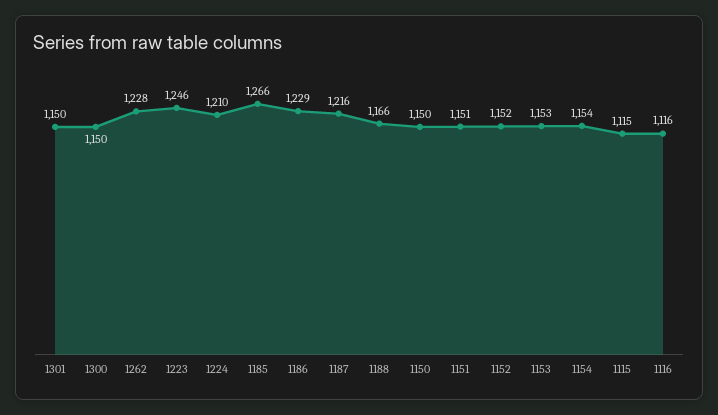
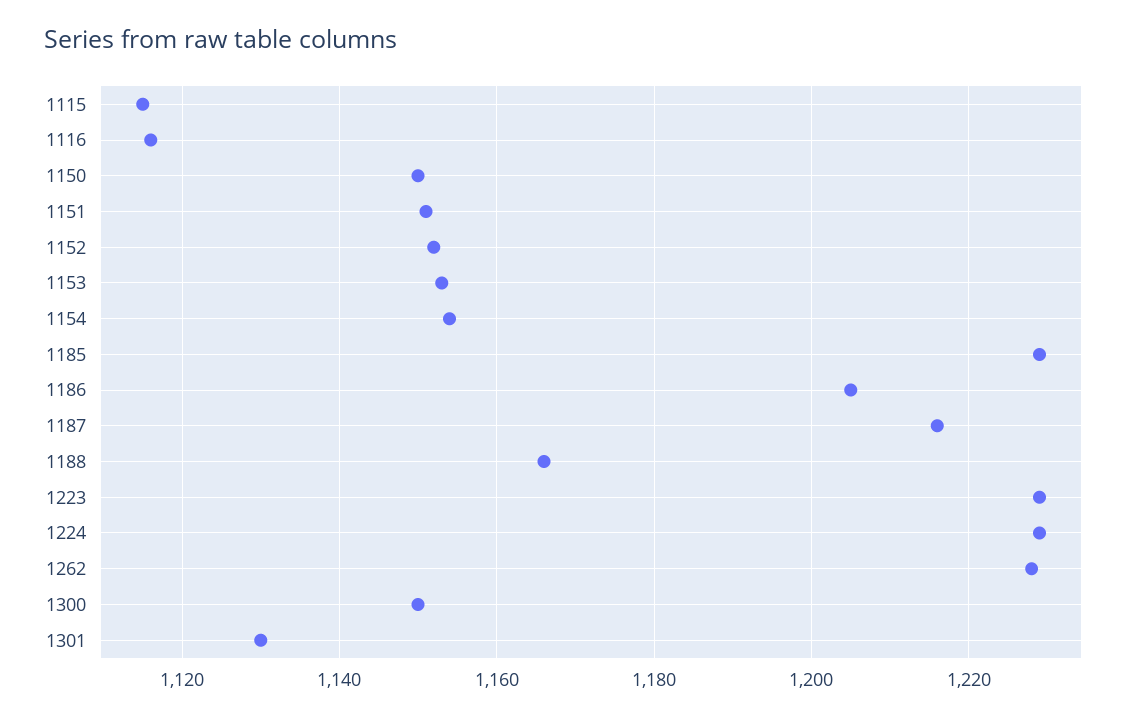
  {
-   "1301": 1150,
+   "1301": 1130,
    "1300": 1150,
    "1262": 1228,
-   "1223": 1246,
+   "1223": 1230,
-   "1224": 1210,
+   "1224": 1230,
-   "1185": 1266,
+   "1185": 1230,
-   "1186": 1229,
+   "1186": 1205,
    "1187": 1216,
    "1188": 1166,
    "1150": 1150,
    "1151": 1151,
    "1152": 1152,
    "1153": 1153,
    "1154": 1154,
    "1115": 1115,
    "1116": 1116
  }

